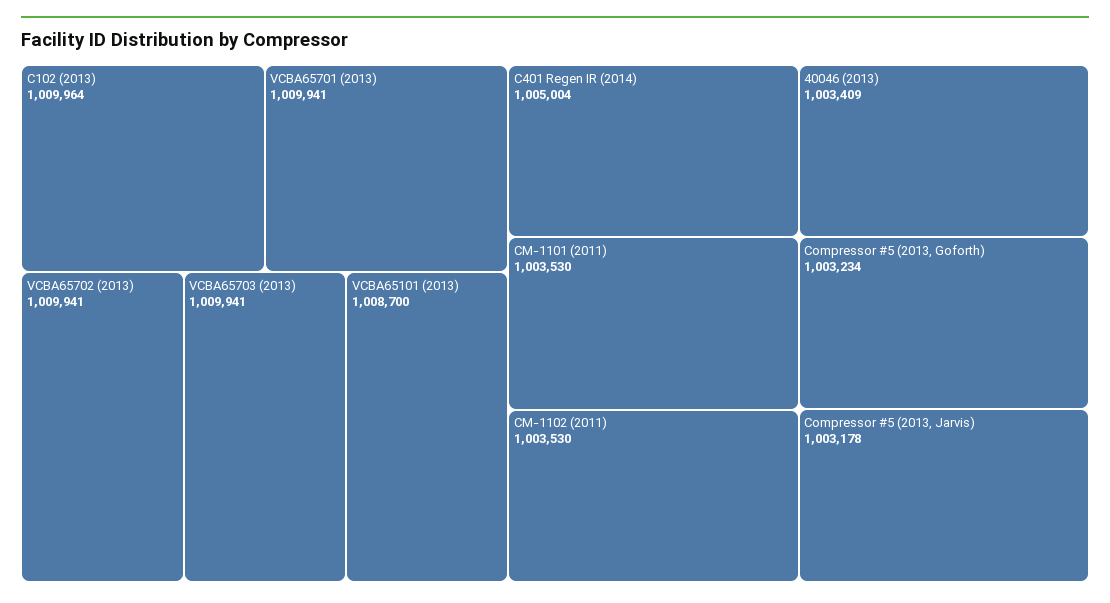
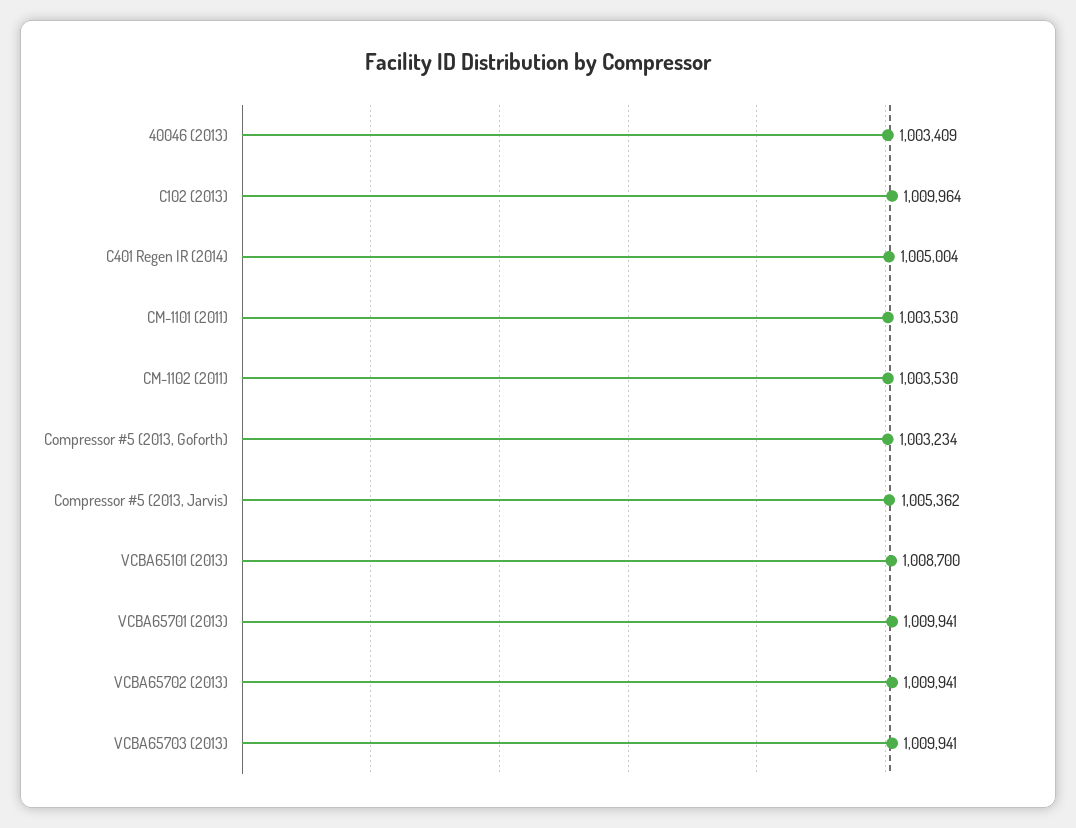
  {
    "C102 (2013)": 1009964,
    "VCBA65701 (2013)": 1009941,
    "VCBA65702 (2013)": 1009941,
    "VCBA65703 (2013)": 1009941,
    "VCBA65101 (2013)": 1008700,
    "C401 Regen IR (2014)": 1005004,
    "CM-1101 (2011)": 1003530,
    "CM-1102 (2011)": 1003530,
    "40046 (2013)": 1003409,
    "Compressor #5 (2013, Goforth)": 1003234,
-   "Compressor #5 (2013, Jarvis)": 1003178
+   "Compressor #5 (2013, Jarvis)": 1005362
  }

